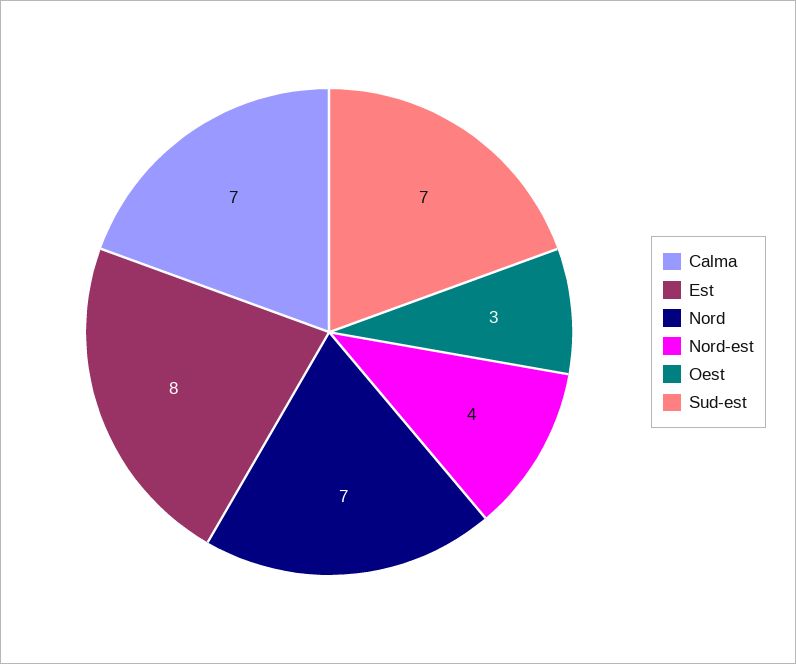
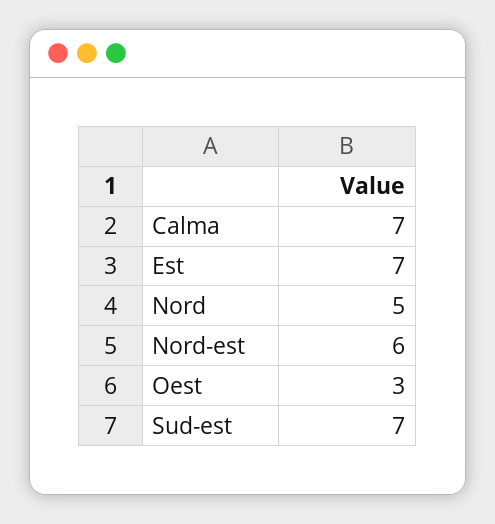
  {
    "Calma": 7,
-   "Est": 8,
+   "Est": 7,
-   "Nord": 7,
+   "Nord": 5,
-   "Nord-est": 4,
+   "Nord-est": 6,
    "Oest": 3,
    "Sud-est": 7
  }

